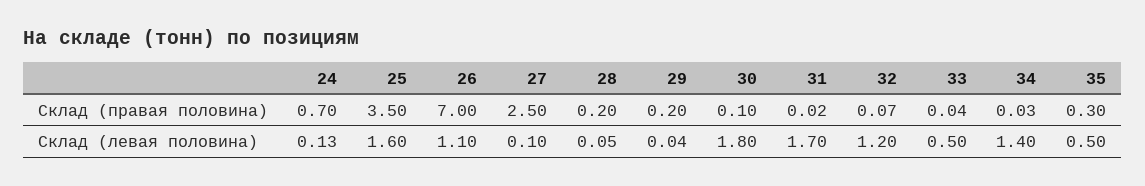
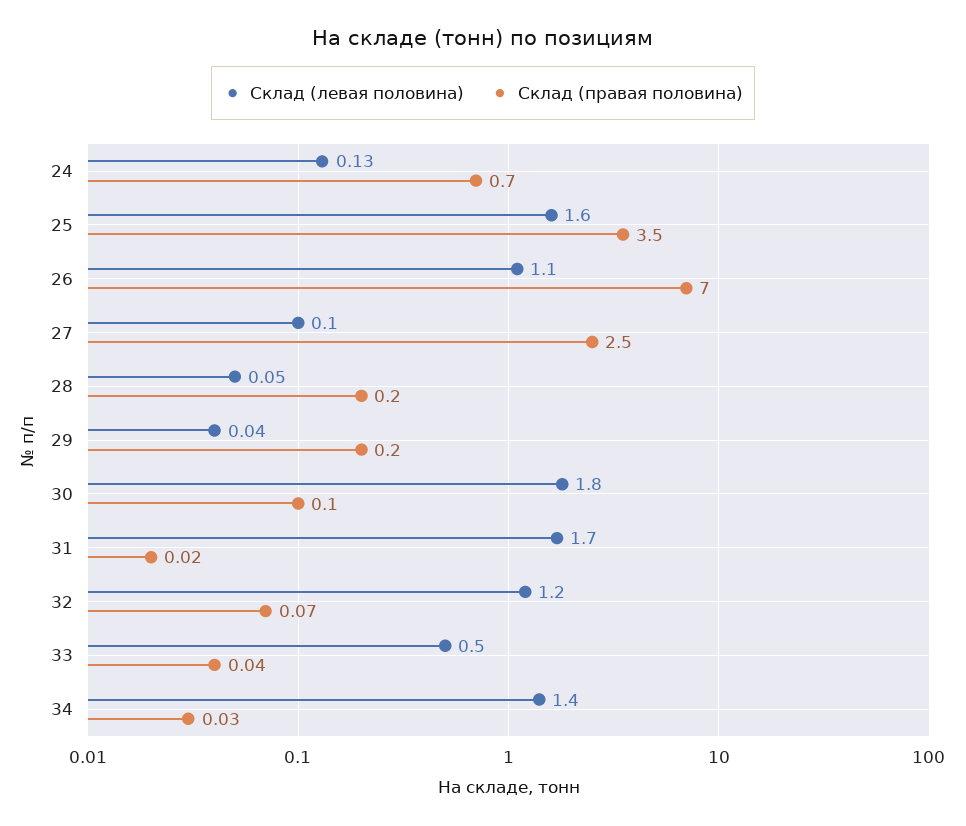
  {
    "Склад (правая половина)": {
      "24": 0.7,
      "25": 3.5,
      "26": 7,
      "27": 2.5,
      "28": 0.2,
      "29": 0.2,
      "30": 0.1,
      "31": 0.02,
      "32": 0.07,
      "33": 0.04,
-     "34": 0.03,
+     "34": 0.03
-     "35": 0.3
    },
    "Склад (левая половина)": {
      "24": 0.13,
      "25": 1.6,
      "26": 1.1,
      "27": 0.1,
      "28": 0.05,
      "29": 0.04,
      "30": 1.8,
      "31": 1.7,
      "32": 1.2,
      "33": 0.5,
-     "34": 1.4,
+     "34": 1.4
-     "35": 0.5
    }
  }

